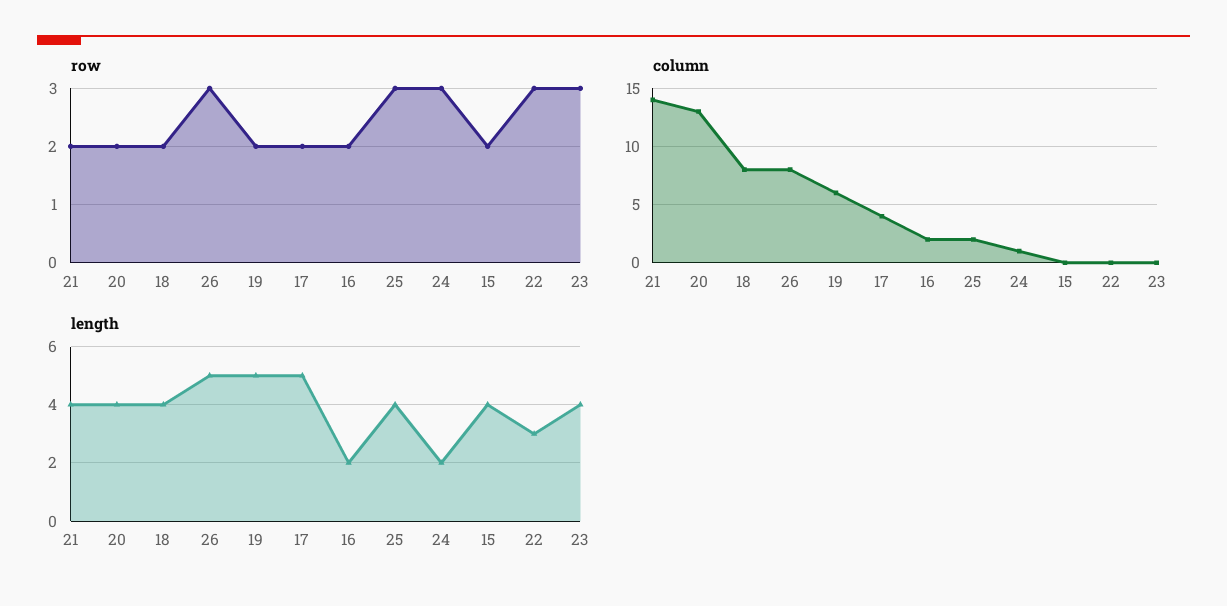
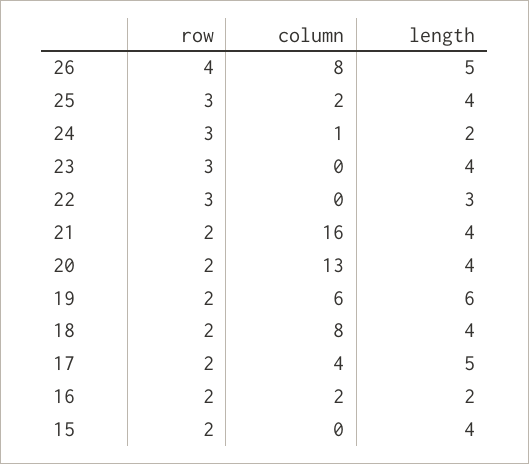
  {
    "row": {
      "21": 2,
      "20": 2,
      "18": 2,
-     "26": 3,
+     "26": 4,
      "19": 2,
      "17": 2,
      "16": 2,
      "25": 3,
      "24": 3,
      "15": 2,
      "22": 3,
      "23": 3
    },
    "column": {
-     "21": 14,
+     "21": 16,
      "20": 13,
      "18": 8,
      "26": 8,
      "19": 6,
      "17": 4,
      "16": 2,
      "25": 2,
      "24": 1,
      "15": 0,
      "22": 0,
      "23": 0
    },
    "length": {
      "21": 4,
      "20": 4,
      "18": 4,
      "26": 5,
-     "19": 5,
+     "19": 6,
      "17": 5,
      "16": 2,
      "25": 4,
      "24": 2,
      "15": 4,
      "22": 3,
      "23": 4
    }
  }

